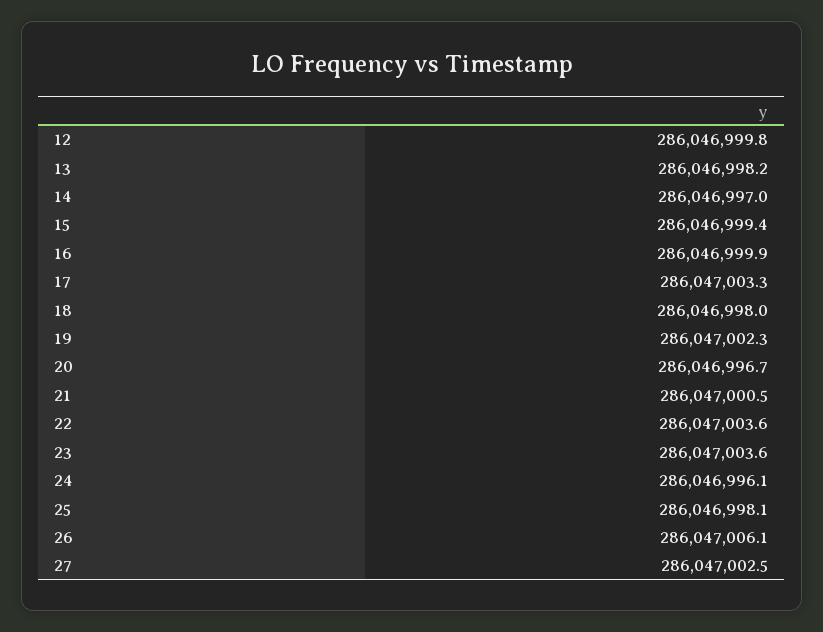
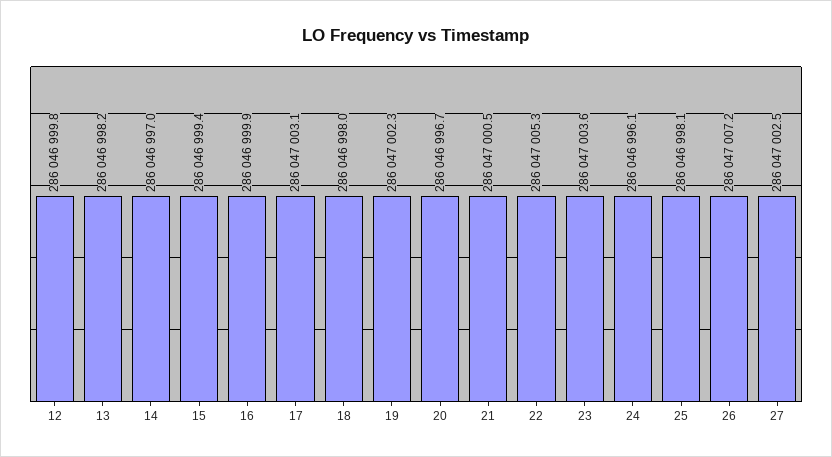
  {
    "12": 286046999.8,
    "13": 286046998.2,
    "14": 286046997,
    "15": 286046999.4,
    "16": 286046999.9,
-   "17": 286047003.3,
+   "17": 286047003.1,
    "18": 286046998,
    "19": 286047002.3,
    "20": 286046996.7,
    "21": 286047000.5,
-   "22": 286047003.6,
+   "22": 286047005.3,
    "23": 286047003.6,
    "24": 286046996.1,
    "25": 286046998.1,
-   "26": 286047006.1,
+   "26": 286047007.2,
    "27": 286047002.5
  }

